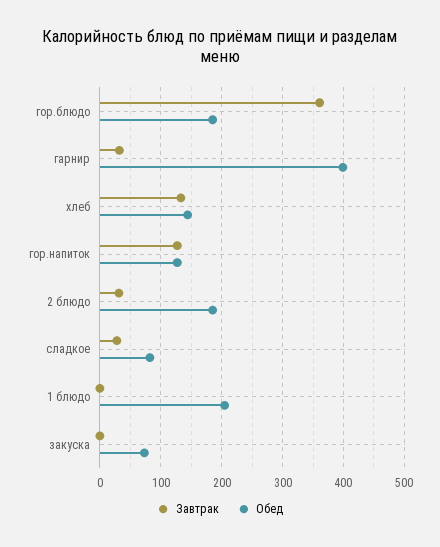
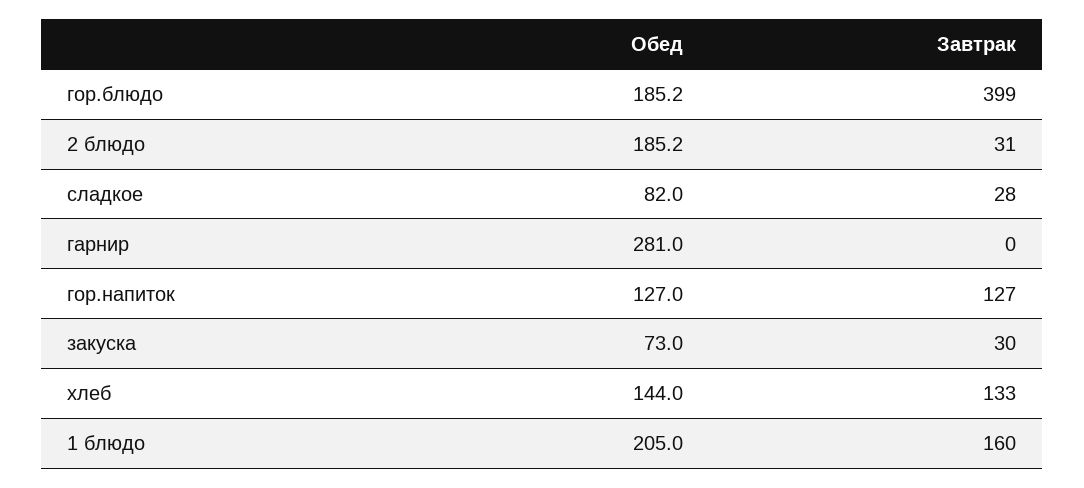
  {
    "Завтрак": {
-     "гор.блюдо": 360,
+     "гор.блюдо": 399,
-     "гарнир": 30,
+     "гарнир": 0,
      "хлеб": 133,
      "гор.напиток": 127,
      "2 блюдо": 31,
      "сладкое": 28,
-     "1 блюдо": 0,
+     "1 блюдо": 160,
-     "закуска": 0
+     "закуска": 30
    },
    "Обед": {
      "гор.блюдо": 185.2,
-     "гарнир": 400,
+     "гарнир": 281,
      "хлеб": 144,
      "гор.напиток": 127,
      "2 блюдо": 185.2,
      "сладкое": 82,
      "1 блюдо": 205,
      "закуска": 73
    }
  }

